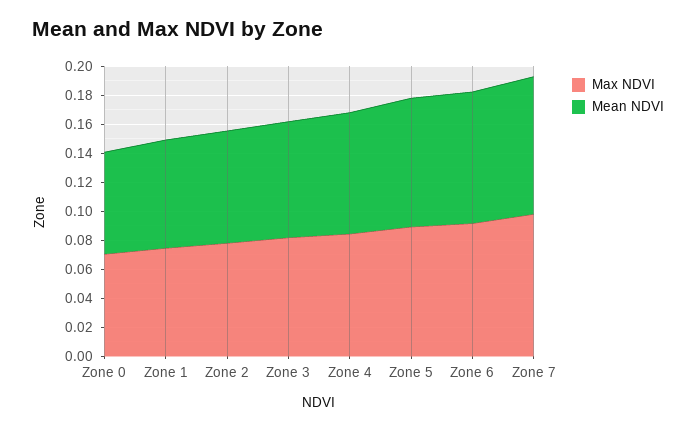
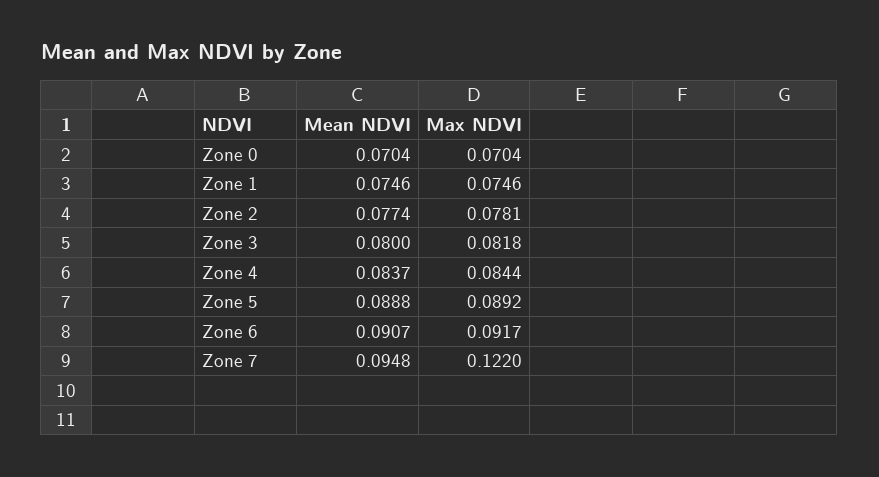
  {
    "Max NDVI": {
      "Zone 0": 0.0704,
      "Zone 1": 0.0746,
      "Zone 2": 0.0781,
      "Zone 3": 0.0818,
      "Zone 4": 0.0844,
      "Zone 5": 0.0892,
      "Zone 6": 0.0917,
-     "Zone 7": 0.1
+     "Zone 7": 0.122
    },
    "Mean NDVI": {
      "Zone 0": 0.0704,
      "Zone 1": 0.0746,
      "Zone 2": 0.0774,
      "Zone 3": 0.08,
      "Zone 4": 0.0837,
      "Zone 5": 0.0888,
      "Zone 6": 0.0907,
      "Zone 7": 0.0948
    }
  }

